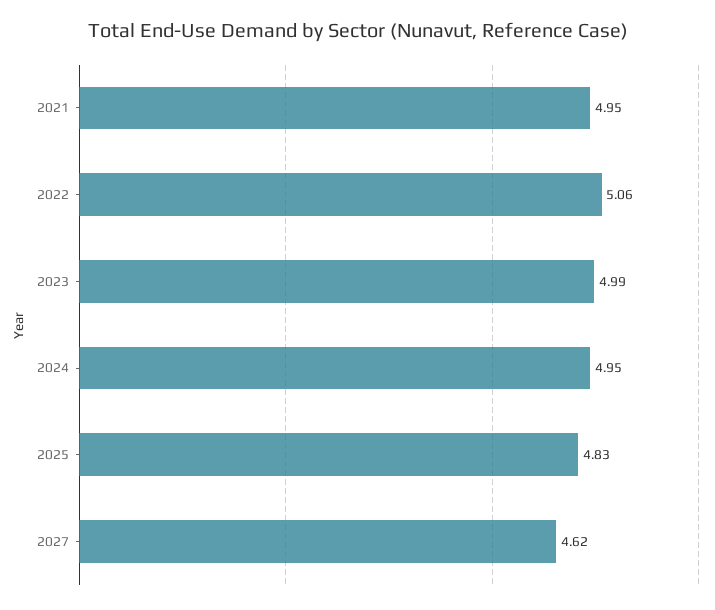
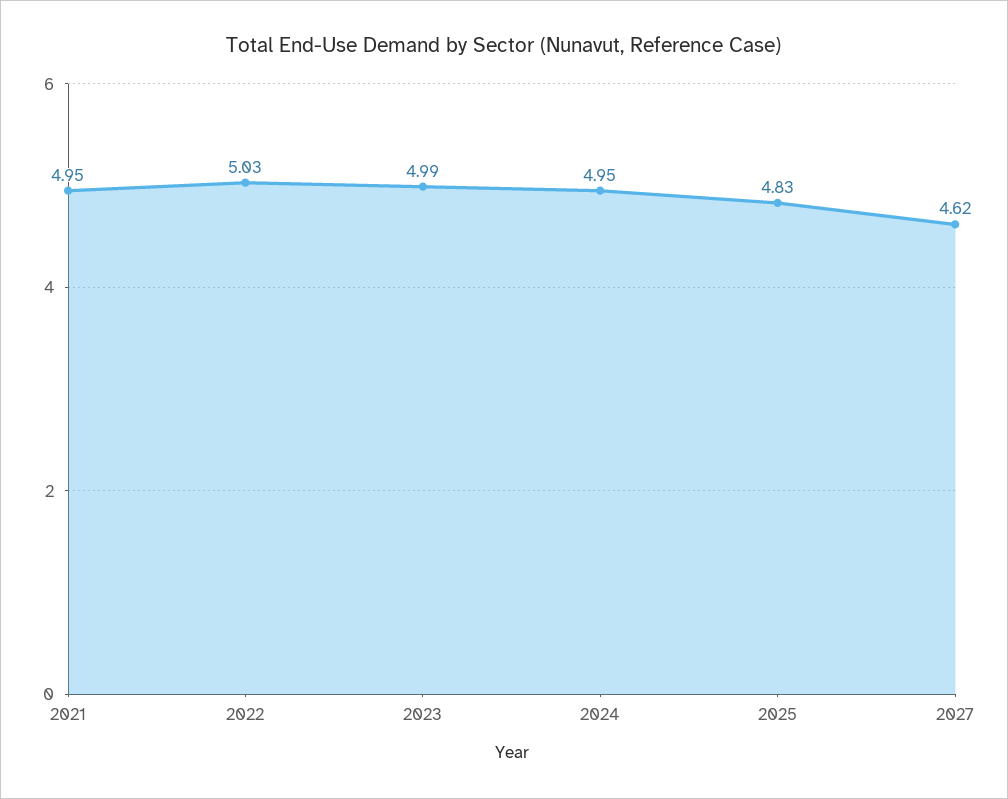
  {
    "2021": 4.95,
-   "2022": 5.06,
+   "2022": 5.03,
    "2023": 4.99,
    "2024": 4.95,
    "2025": 4.83,
    "2027": 4.62
  }

